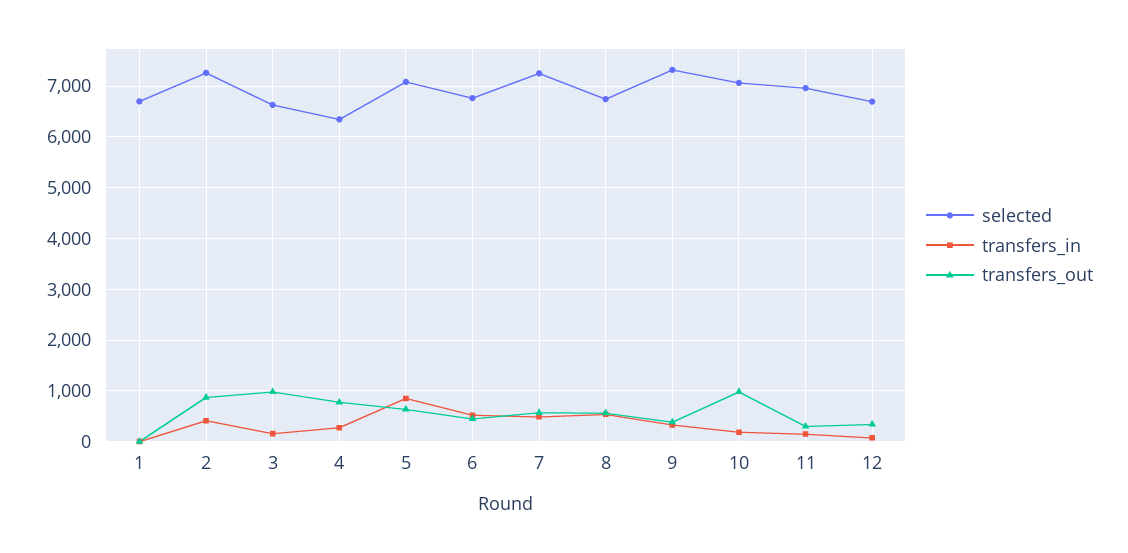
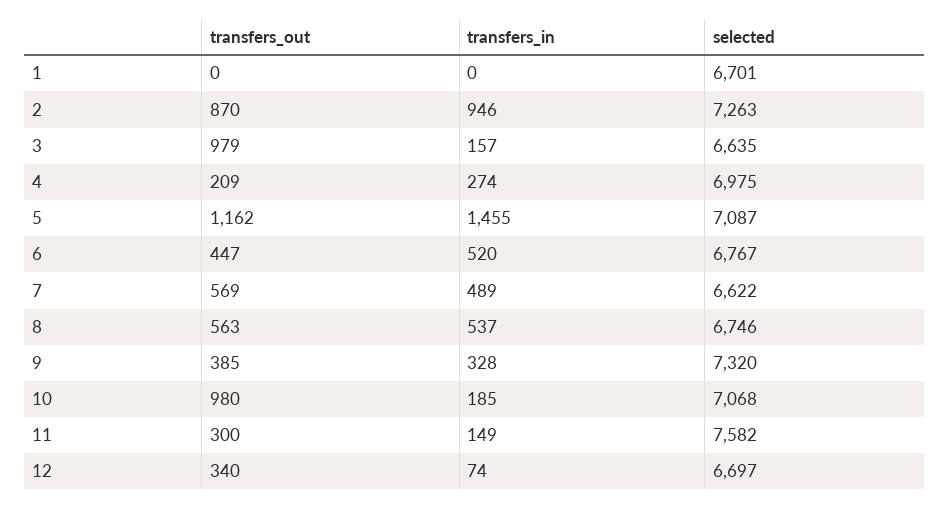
  {
    "selected": {
      "1": 6701,
      "2": 7263,
      "3": 6635,
-     "4": 6400,
+     "4": 6975,
      "5": 7087,
      "6": 6767,
-     "7": 7200,
+     "7": 6622,
      "8": 6746,
      "9": 7320,
      "10": 7068,
-     "11": 7000,
+     "11": 7582,
      "12": 6697
    },
    "transfers_in": {
      "1": 0,
-     "2": 400,
+     "2": 946,
      "3": 157,
      "4": 274,
-     "5": 800,
+     "5": 1455,
      "6": 520,
      "7": 489,
      "8": 537,
      "9": 328,
      "10": 185,
      "11": 149,
      "12": 74
    },
    "transfers_out": {
      "1": 0,
      "2": 870,
      "3": 979,
-     "4": 800,
+     "4": 209,
-     "5": 600,
+     "5": 1162,
      "6": 447,
      "7": 569,
      "8": 563,
      "9": 385,
      "10": 980,
      "11": 300,
      "12": 340
    }
  }

